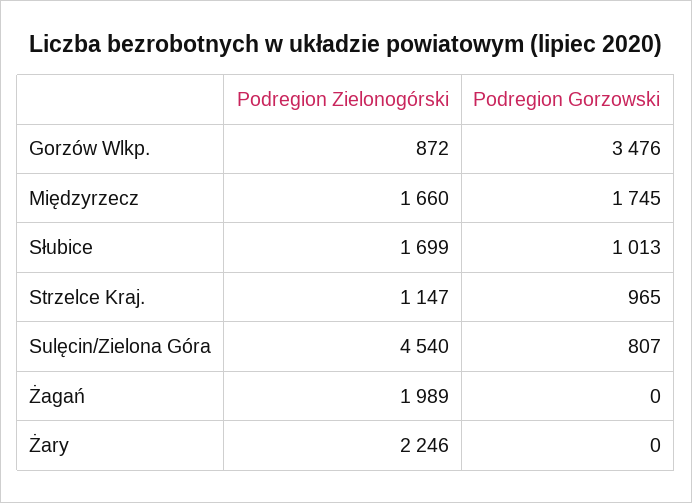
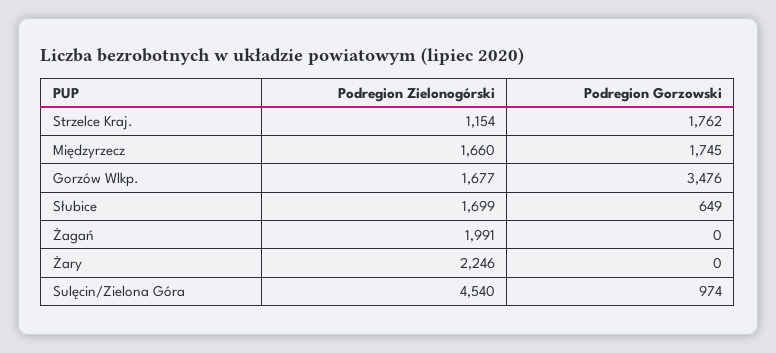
  {
    "Podregion Zielonogórski": {
-     "Gorzów Wlkp.": 872,
+     "Gorzów Wlkp.": 1677,
      "Międzyrzecz": 1660,
      "Słubice": 1699,
-     "Strzelce Kraj.": 1147,
+     "Strzelce Kraj.": 1154,
      "Sulęcin/Zielona Góra": 4540,
-     "Żagań": 1989,
+     "Żagań": 1991,
      "Żary": 2246
    },
    "Podregion Gorzowski": {
      "Gorzów Wlkp.": 3476,
      "Międzyrzecz": 1745,
-     "Słubice": 1013,
+     "Słubice": 649,
-     "Strzelce Kraj.": 965,
+     "Strzelce Kraj.": 1762,
-     "Sulęcin/Zielona Góra": 807,
+     "Sulęcin/Zielona Góra": 974,
      "Żagań": 0,
      "Żary": 0
    }
  }

